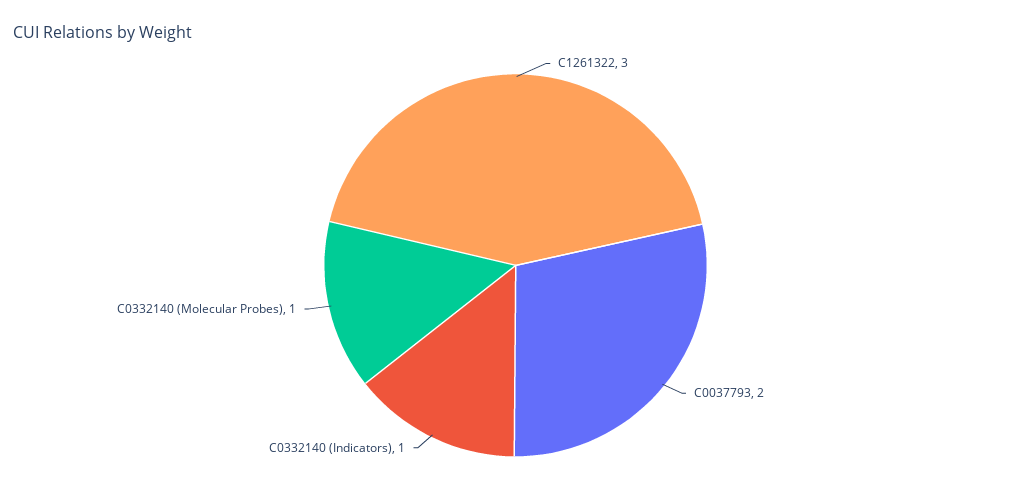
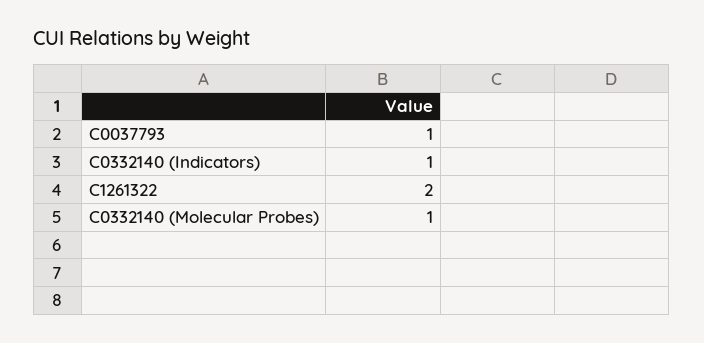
  {
-   "C1261322": 3,
+   "C1261322": 2,
-   "C0037793": 2,
+   "C0037793": 1,
    "C0332140 (Indicators)": 1,
    "C0332140 (Molecular Probes)": 1
  }

